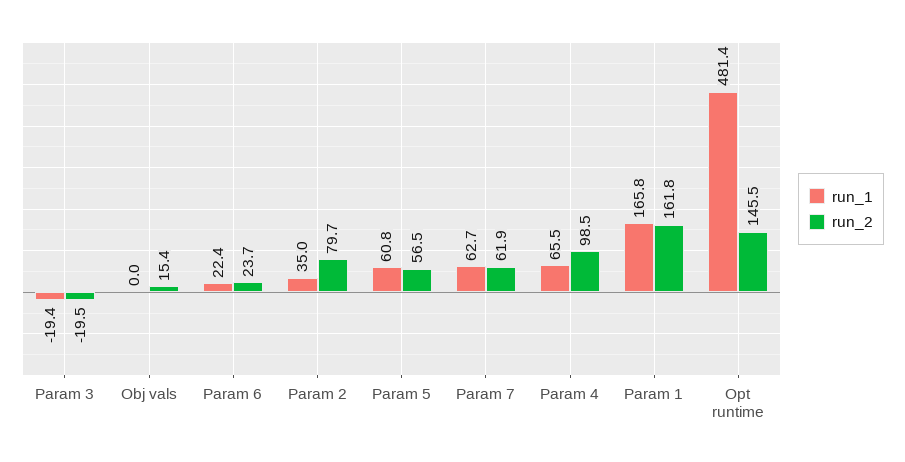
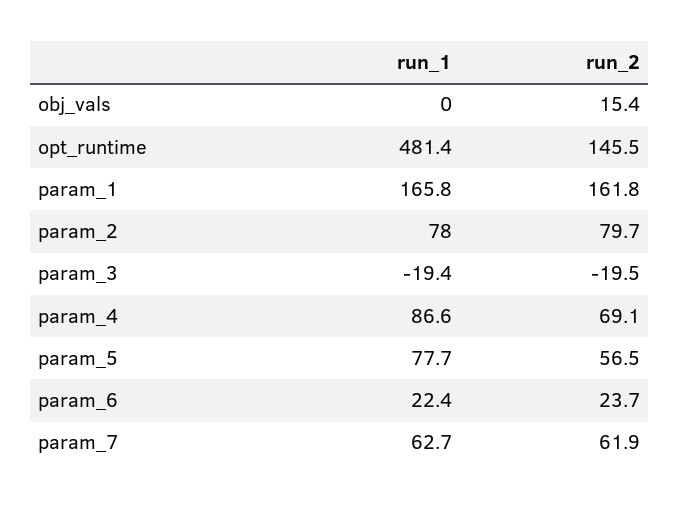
  {
    "run_1": {
      "Param 3": -19.4,
      "Obj vals": 0,
      "Param 6": 22.4,
-     "Param 2": 35,
+     "Param 2": 78,
-     "Param 5": 60.8,
+     "Param 5": 77.7,
      "Param 7": 62.7,
-     "Param 4": 65.5,
+     "Param 4": 86.6,
      "Param 1": 165.8,
      "Opt runtime": 481.4
    },
    "run_2": {
      "Param 3": -19.5,
      "Obj vals": 15.4,
      "Param 6": 23.7,
      "Param 2": 79.7,
      "Param 5": 56.5,
      "Param 7": 61.9,
-     "Param 4": 98.5,
+     "Param 4": 69.1,
      "Param 1": 161.8,
      "Opt runtime": 145.5
    }
  }

